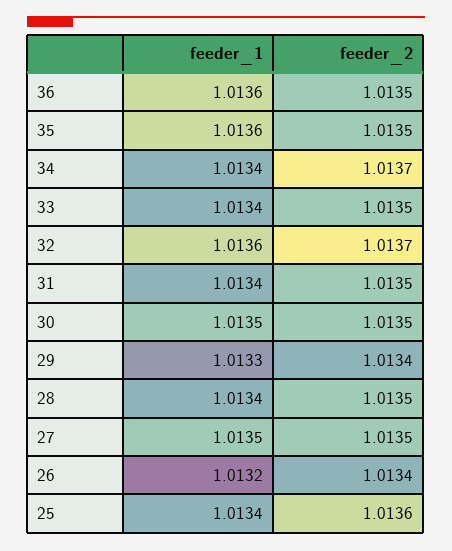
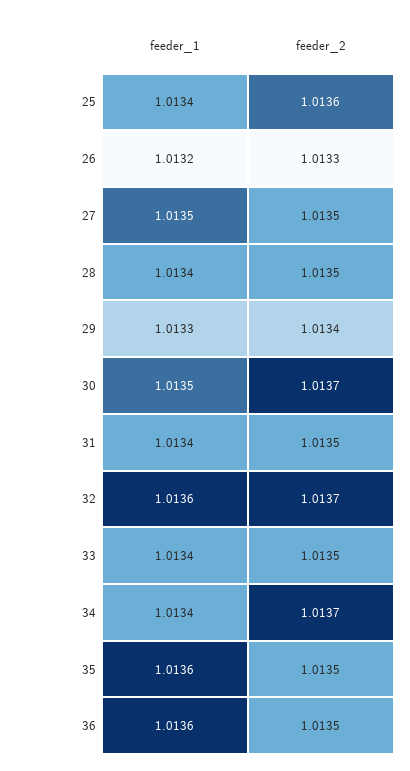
  {
    "feeder_1": {
      "36": 1.0136,
      "35": 1.0136,
      "34": 1.0134,
      "33": 1.0134,
      "32": 1.0136,
      "31": 1.0134,
      "30": 1.0135,
      "29": 1.0133,
      "28": 1.0134,
      "27": 1.0135,
      "26": 1.0132,
      "25": 1.0134
    },
    "feeder_2": {
      "36": 1.0135,
      "35": 1.0135,
      "34": 1.0137,
      "33": 1.0135,
      "32": 1.0137,
      "31": 1.0135,
-     "30": 1.0135,
+     "30": 1.0137,
      "29": 1.0134,
      "28": 1.0135,
      "27": 1.0135,
-     "26": 1.0134,
+     "26": 1.0133,
      "25": 1.0136
    }
  }

